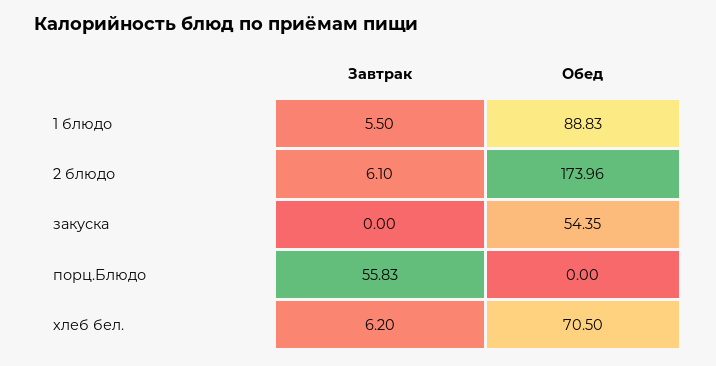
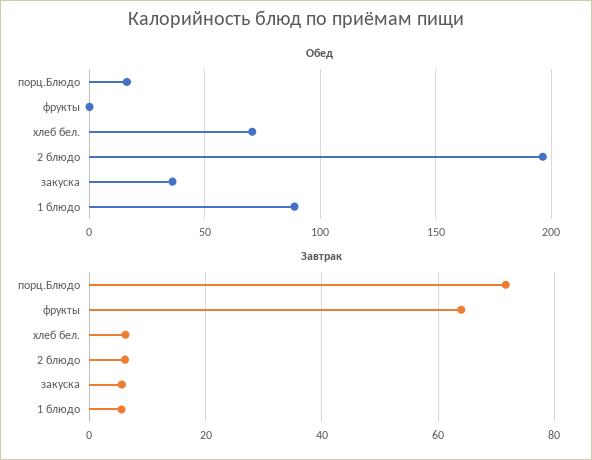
  {
    "Завтрак": {
      "1 блюдо": 5.5,
      "2 блюдо": 6.1,
-     "закуска": 0,
+     "закуска": 6,
-     "порц.Блюдо": 55.83,
+     "порц.Блюдо": 72,
-     "хлеб бел.": 6.2
+     "хлеб бел.": 6.2,
+     "фрукты": 64
    },
    "Обед": {
      "1 блюдо": 88.83,
-     "2 блюдо": 173.96,
+     "2 блюдо": 195,
-     "закуска": 54.35,
+     "закуска": 35,
-     "порц.Блюдо": 0,
+     "порц.Блюдо": 15,
-     "хлеб бел.": 70.5
+     "хлеб бел.": 70.5,
+     "фрукты": 0
    }
  }

